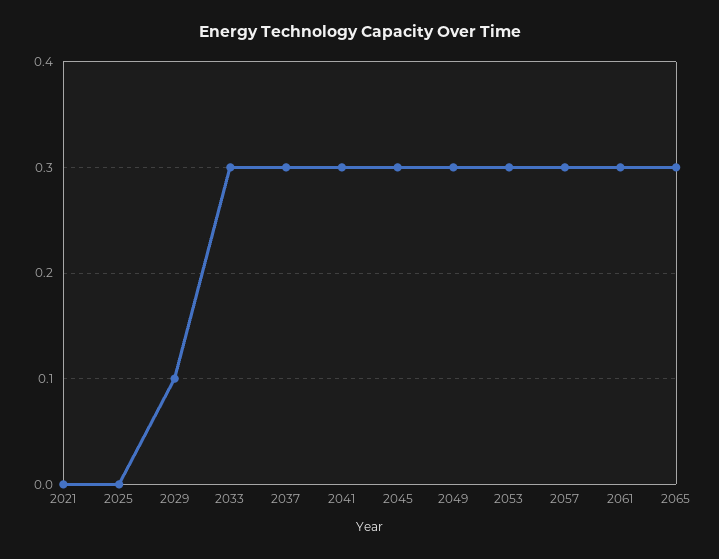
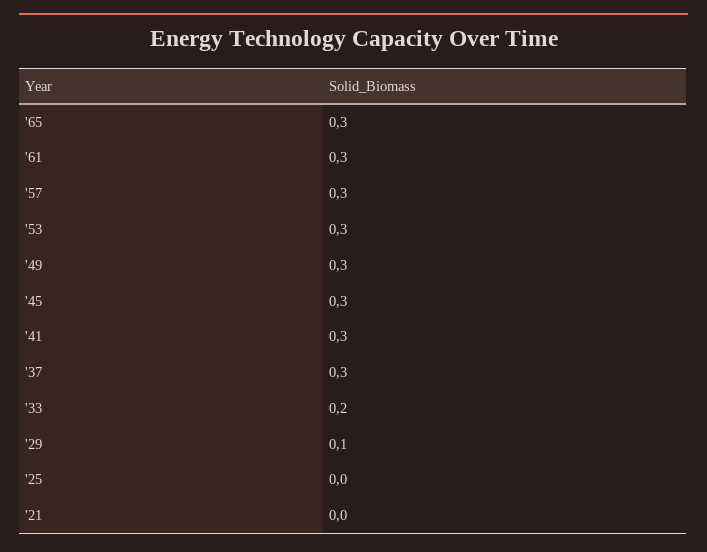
  {
    "2021": 0,
    "2025": 0,
    "2029": 0.1,
-   "2033": 0.3,
+   "2033": 0.2,
    "2037": 0.3,
    "2041": 0.3,
    "2045": 0.3,
    "2049": 0.3,
    "2053": 0.3,
    "2057": 0.3,
    "2061": 0.3,
    "2065": 0.3
  }

